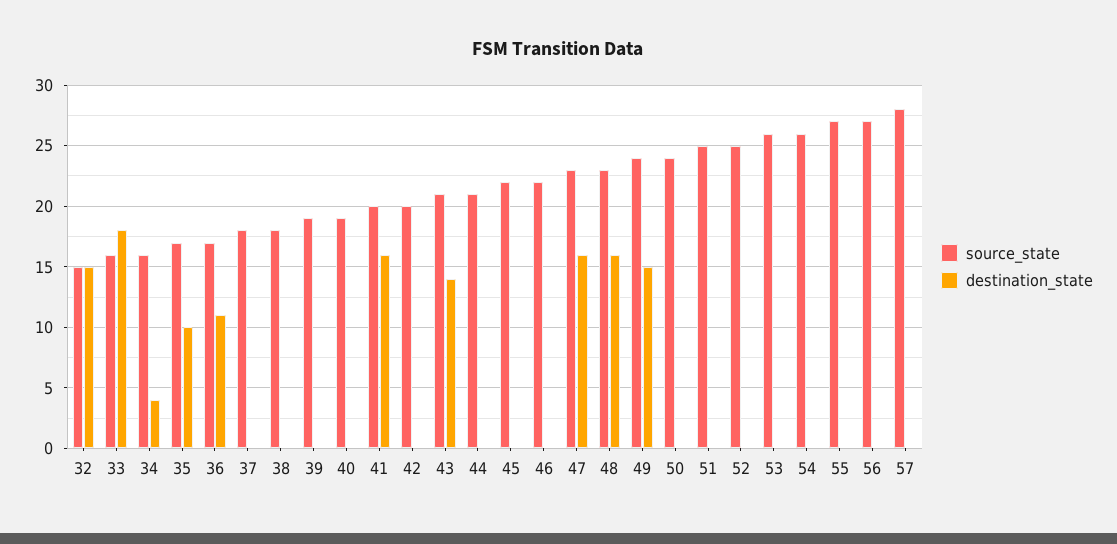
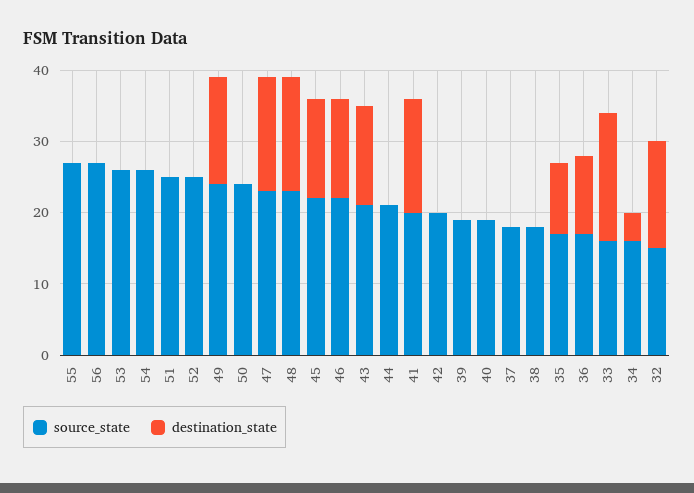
  {
    "source_state": {
      "32": 15,
      "33": 16,
      "34": 16,
      "35": 17,
      "36": 17,
      "37": 18,
      "38": 18,
      "39": 19,
      "40": 19,
      "41": 20,
      "42": 20,
      "43": 21,
      "44": 21,
      "45": 22,
      "46": 22,
      "47": 23,
      "48": 23,
      "49": 24,
      "50": 24,
      "51": 25,
      "52": 25,
      "53": 26,
      "54": 26,
      "55": 27,
-     "56": 27,
+     "56": 27
-     "57": 28
    },
    "destination_state": {
      "32": 15,
      "33": 18,
      "34": 4,
      "35": 10,
      "36": 11,
      "37": 0,
      "38": 0,
      "39": 0,
      "40": 0,
      "41": 16,
      "42": 0,
      "43": 14,
      "44": 0,
-     "45": 0,
+     "45": 15,
-     "46": 0,
+     "46": 15,
      "47": 16,
      "48": 16,
      "49": 15,
      "50": 0,
      "51": 0,
      "52": 0,
      "53": 0,
      "54": 0,
      "55": 0,
-     "56": 0,
+     "56": 0
-     "57": 0
    }
  }

